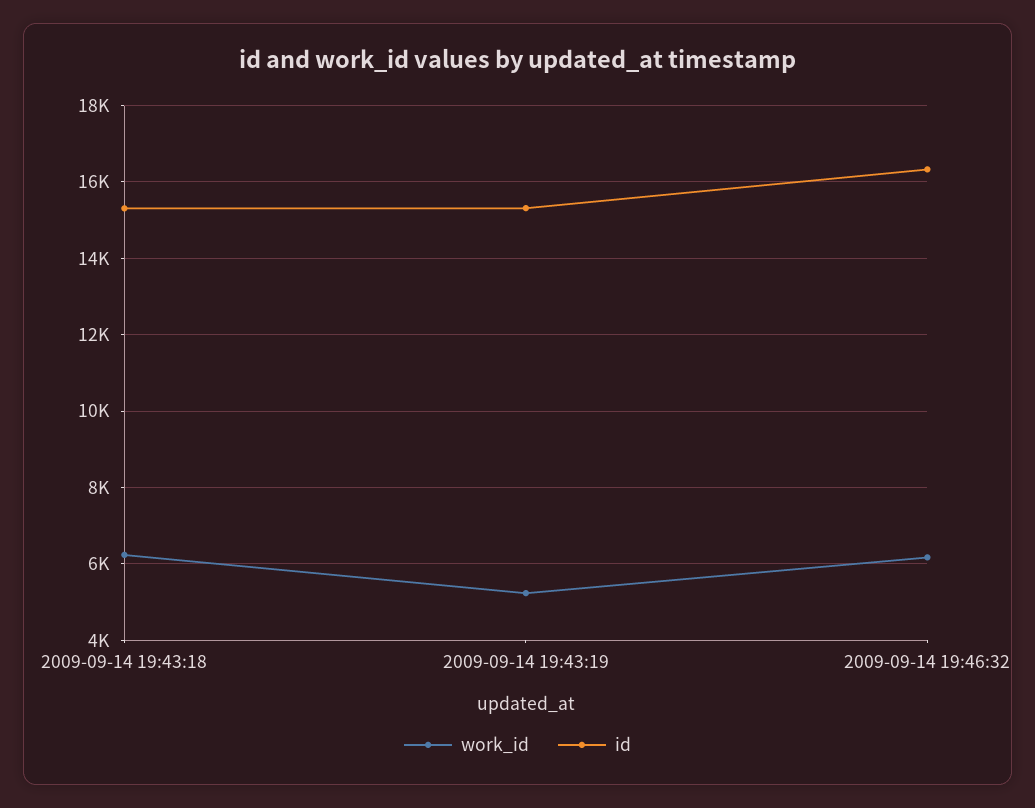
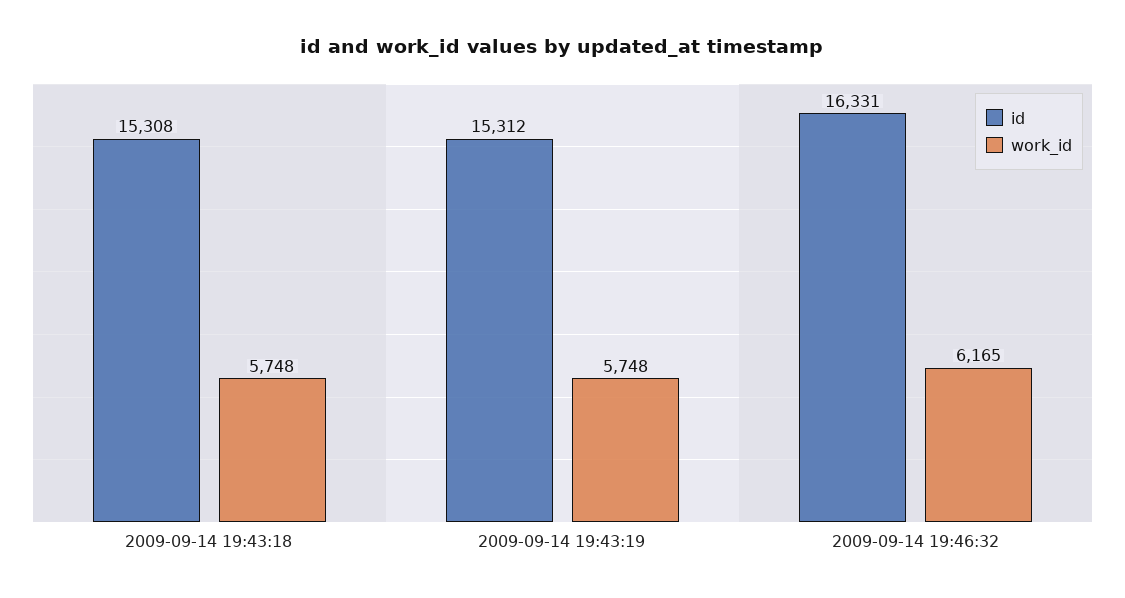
  {
    "work_id": {
-     "2009-09-14 19:43:18": 6200,
+     "2009-09-14 19:43:18": 5748,
-     "2009-09-14 19:43:19": 5200,
+     "2009-09-14 19:43:19": 5748,
      "2009-09-14 19:46:32": 6165
    },
    "id": {
      "2009-09-14 19:43:18": 15308,
      "2009-09-14 19:43:19": 15312,
      "2009-09-14 19:46:32": 16331
    }
  }

